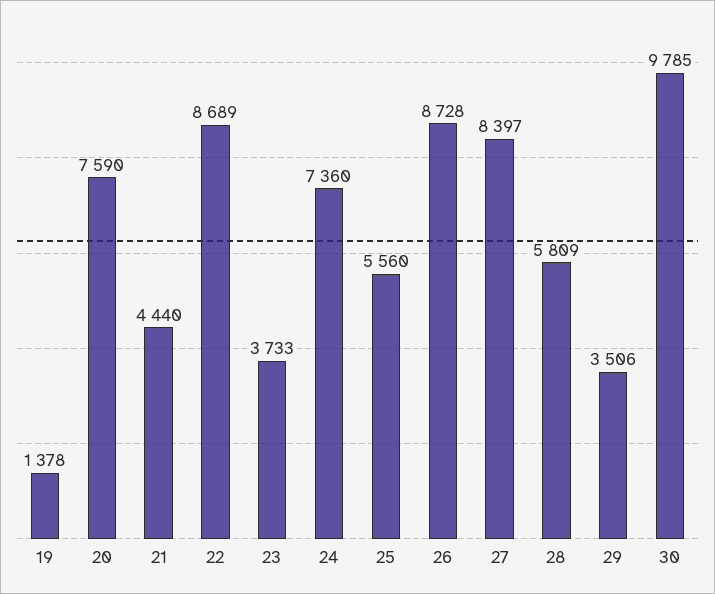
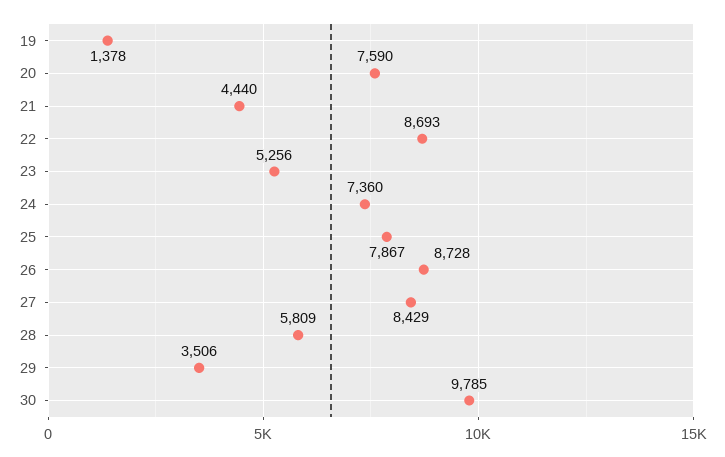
  {
    "19": 1378,
    "20": 7590,
    "21": 4440,
-   "22": 8689,
+   "22": 8693,
-   "23": 3733,
+   "23": 5256,
    "24": 7360,
-   "25": 5560,
+   "25": 7867,
    "26": 8728,
-   "27": 8397,
+   "27": 8429,
    "28": 5809,
    "29": 3506,
    "30": 9785
  }

